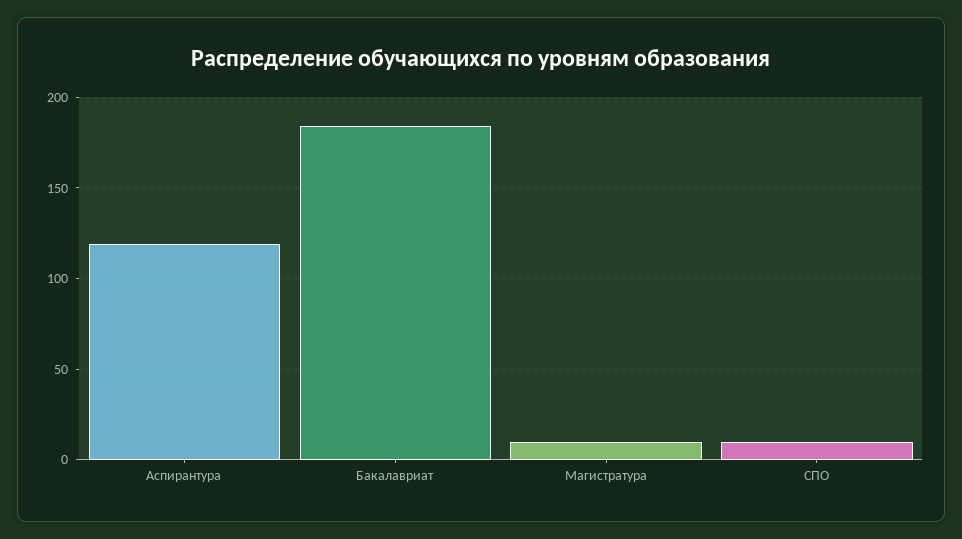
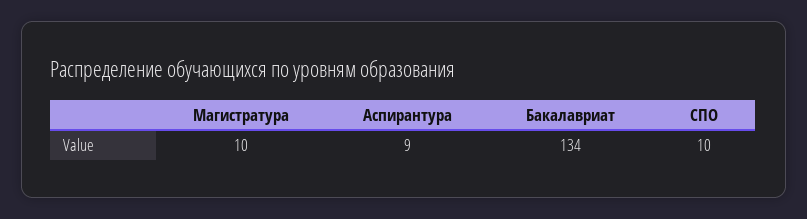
  {
-   "Аспирантура": 120,
+   "Аспирантура": 9,
-   "Бакалавриат": 185,
+   "Бакалавриат": 134,
    "Магистратура": 10,
    "СПО": 10
  }

